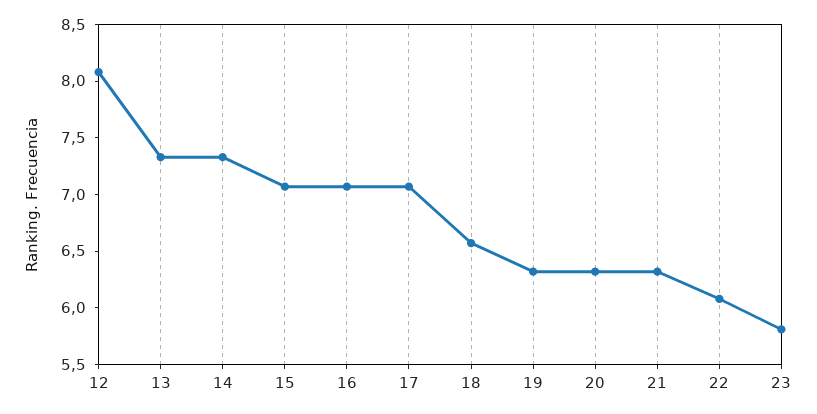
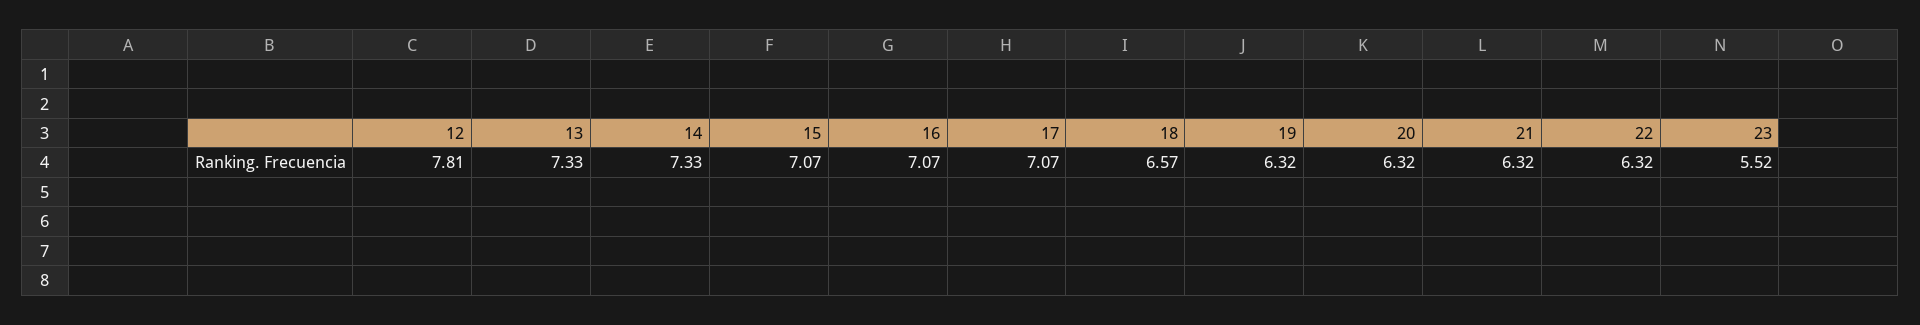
  {
-   "12": 8.1,
+   "12": 7.81,
    "13": 7.33,
    "14": 7.33,
    "15": 7.07,
    "16": 7.07,
    "17": 7.07,
    "18": 6.57,
    "19": 6.32,
    "20": 6.32,
    "21": 6.32,
-   "22": 6.1,
+   "22": 6.32,
-   "23": 5.8
+   "23": 5.52
  }

